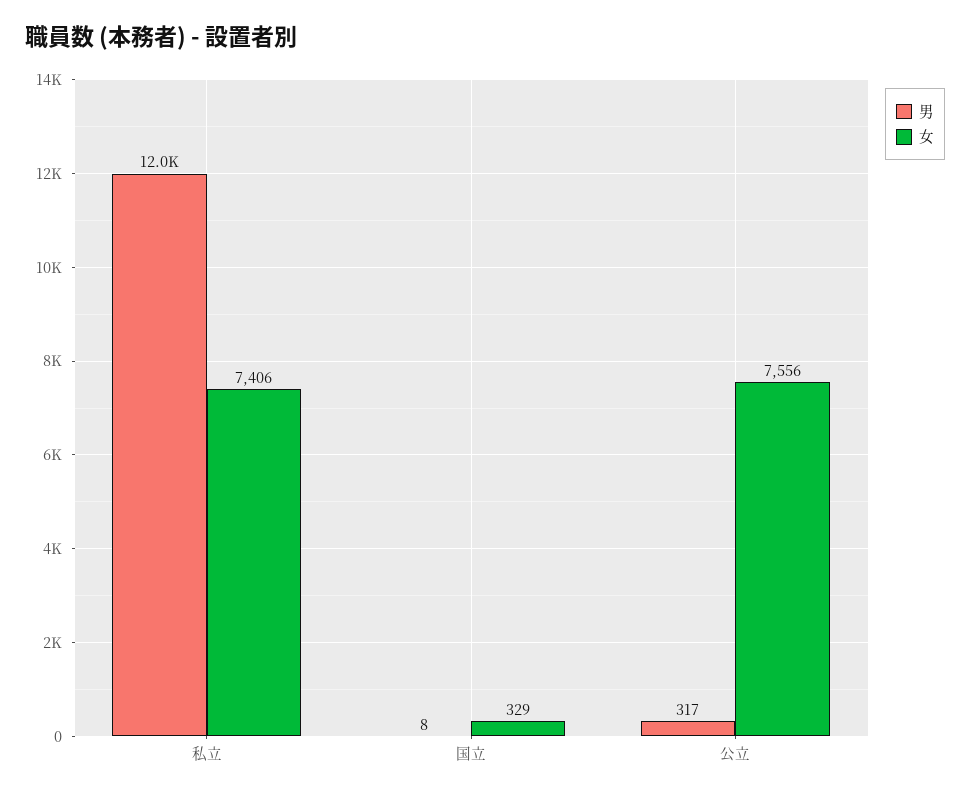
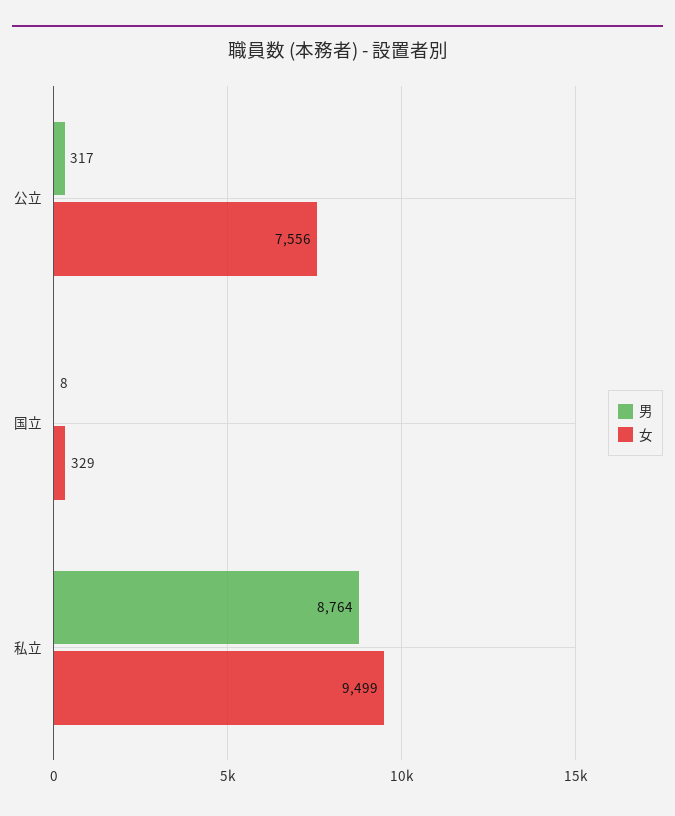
  {
    "男": {
-     "私立": 12000,
+     "私立": 8764,
      "国立": 8,
      "公立": 317
    },
    "女": {
-     "私立": 7406,
+     "私立": 9499,
      "国立": 329,
      "公立": 7556
    }
  }

